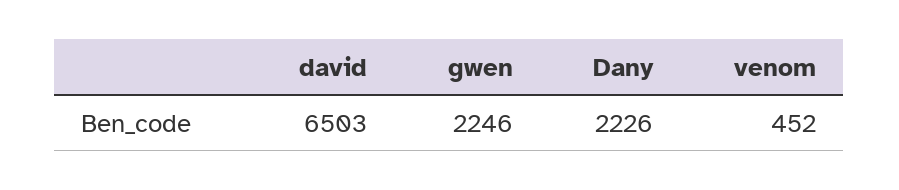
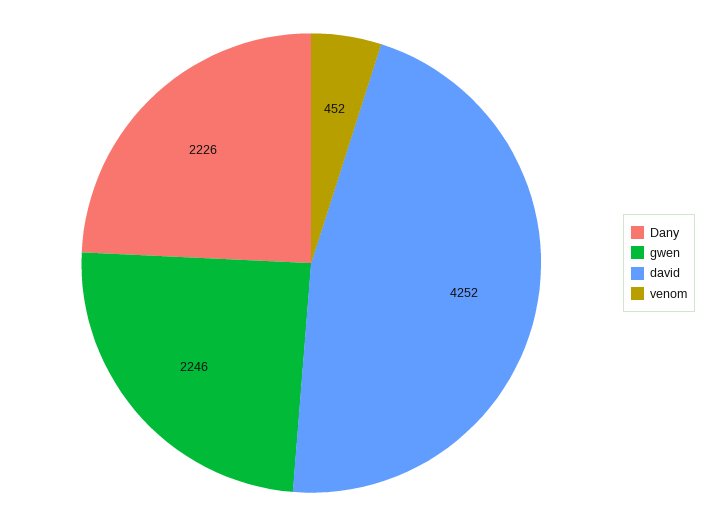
  {
-   "david": 6503,
+   "david": 4252,
    "gwen": 2246,
    "Dany": 2226,
    "venom": 452
  }

